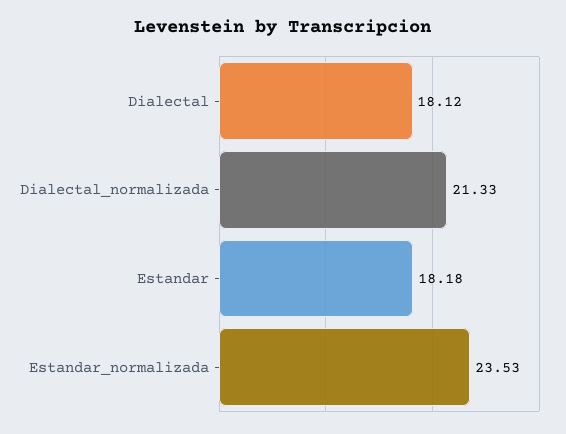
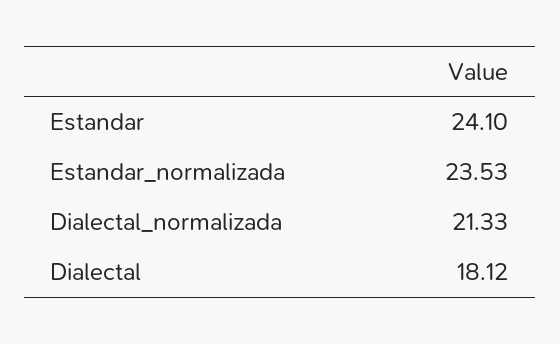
  {
    "Dialectal": 18.12,
    "Dialectal_normalizada": 21.33,
-   "Estandar": 18.18,
+   "Estandar": 24.1,
    "Estandar_normalizada": 23.53
  }

